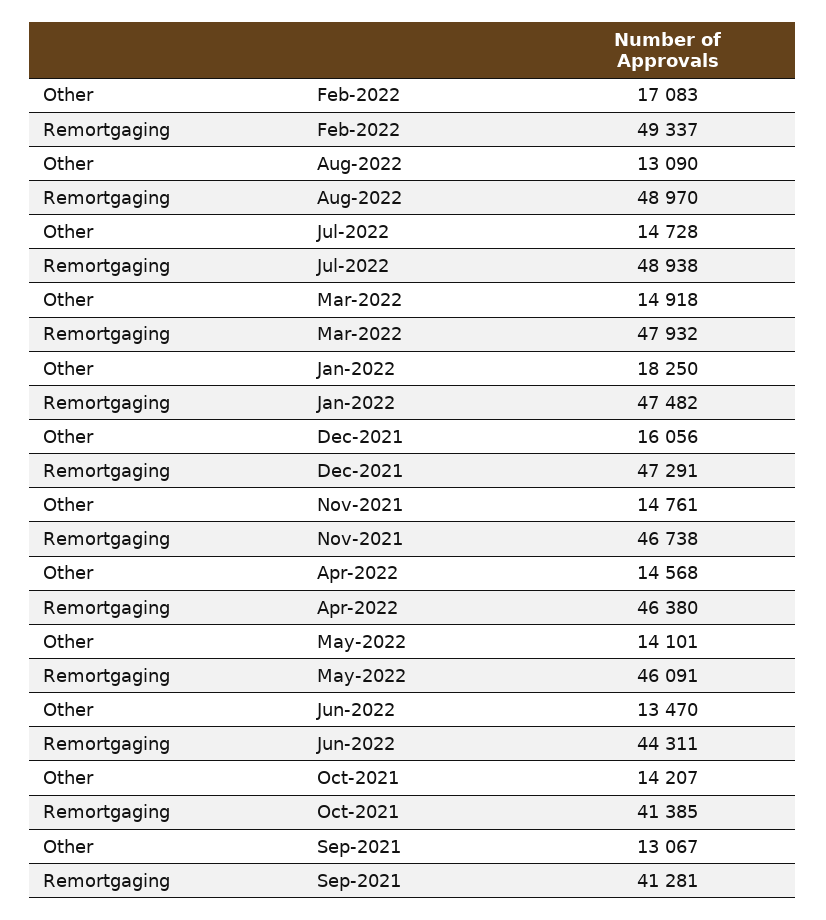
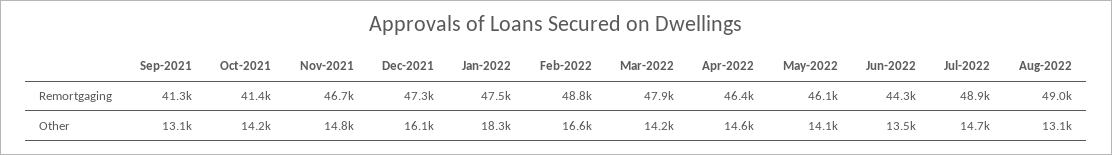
  {
    "Other": {
-     "Feb-2022": 17083,
+     "Feb-2022": 16600,
      "Aug-2022": 13090,
      "Jul-2022": 14728,
-     "Mar-2022": 14918,
+     "Mar-2022": 14200,
      "Jan-2022": 18250,
      "Dec-2021": 16056,
      "Nov-2021": 14761,
      "Apr-2022": 14568,
      "May-2022": 14101,
      "Jun-2022": 13470,
      "Oct-2021": 14207,
      "Sep-2021": 13067
    },
    "Remortgaging": {
-     "Feb-2022": 49337,
+     "Feb-2022": 48800,
      "Aug-2022": 48970,
      "Jul-2022": 48938,
      "Mar-2022": 47932,
      "Jan-2022": 47482,
      "Dec-2021": 47291,
      "Nov-2021": 46738,
      "Apr-2022": 46380,
      "May-2022": 46091,
      "Jun-2022": 44311,
      "Oct-2021": 41385,
      "Sep-2021": 41281
    }
  }

